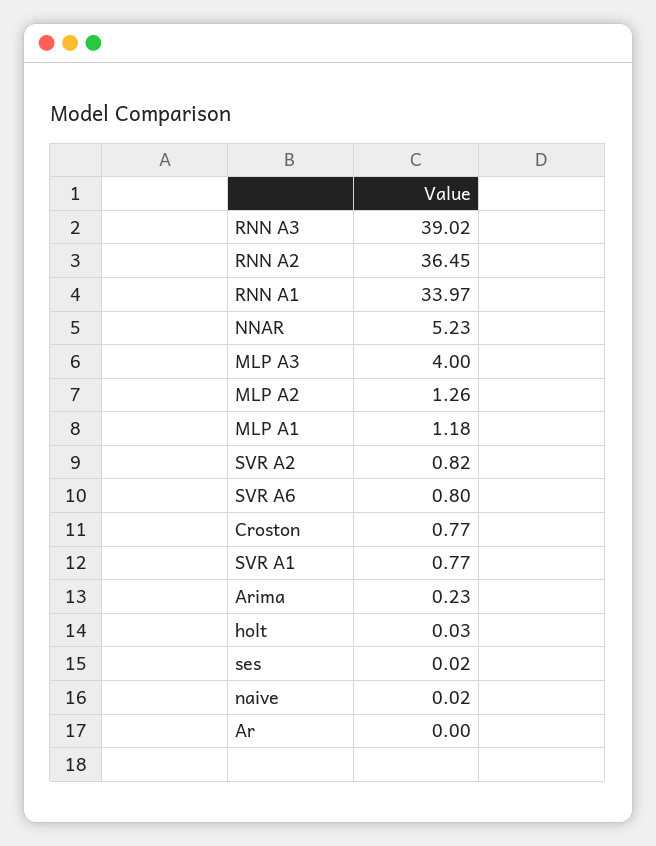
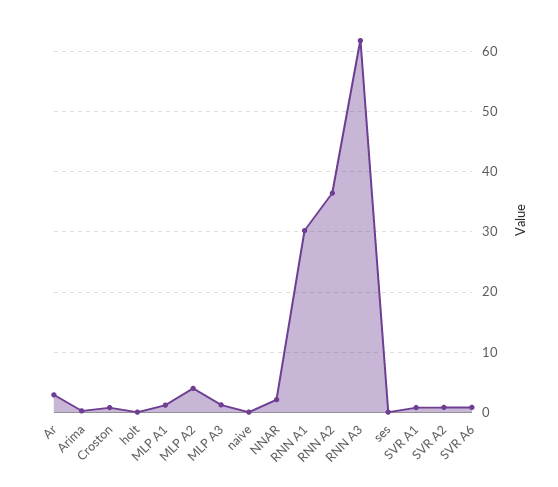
  {
-   "RNN A3": 39.02,
+   "RNN A3": 62,
    "RNN A2": 36.45,
-   "RNN A1": 33.97,
+   "RNN A1": 30,
-   "NNAR": 5.23,
+   "NNAR": 2,
-   "MLP A3": 4,
+   "MLP A3": 1,
-   "MLP A2": 1.26,
+   "MLP A2": 4,
    "MLP A1": 1.18,
    "SVR A2": 0.82,
    "SVR A6": 0.8,
    "Croston": 0.77,
    "SVR A1": 0.77,
    "Arima": 0.23,
    "holt": 0.03,
    "ses": 0.02,
    "naive": 0.02,
-   "Ar": 0
+   "Ar": 3
  }

